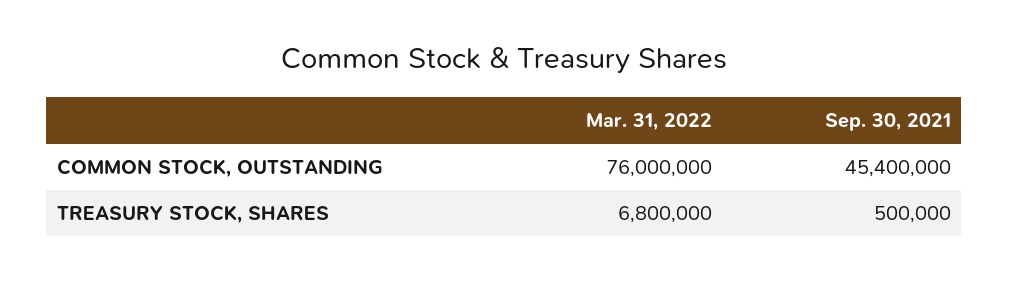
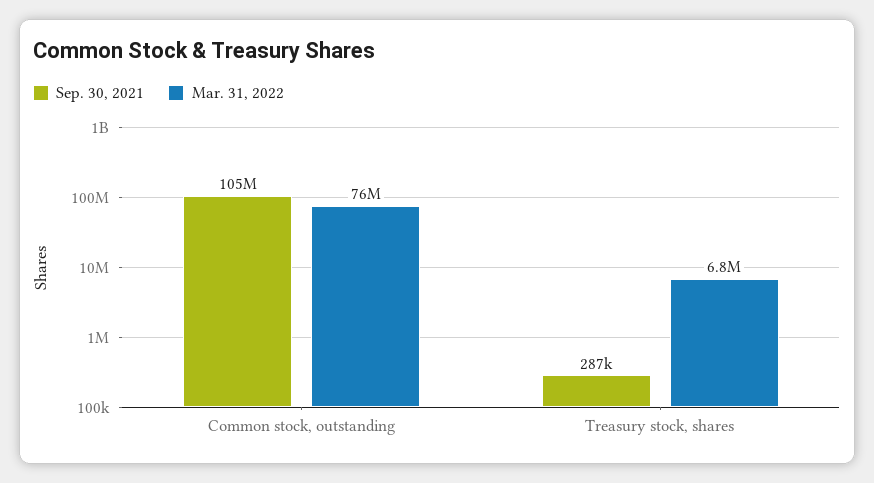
  {
    "Mar. 31, 2022": {
      "COMMON STOCK, OUTSTANDING": 76000000,
      "TREASURY STOCK, SHARES": 6800000
    },
    "Sep. 30, 2021": {
-     "COMMON STOCK, OUTSTANDING": 45400000,
+     "COMMON STOCK, OUTSTANDING": 105000000,
-     "TREASURY STOCK, SHARES": 500000
+     "TREASURY STOCK, SHARES": 287000
    }
  }

